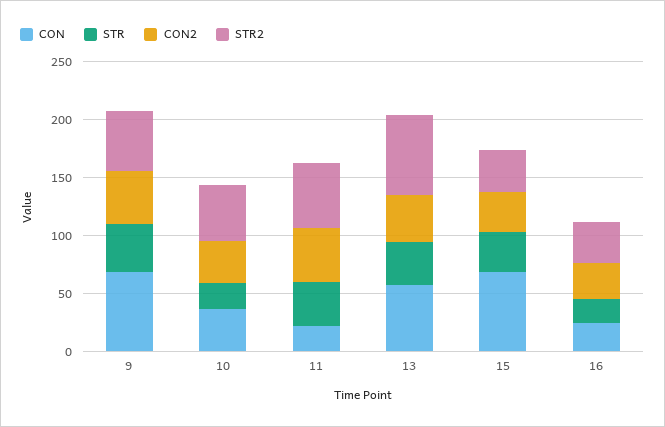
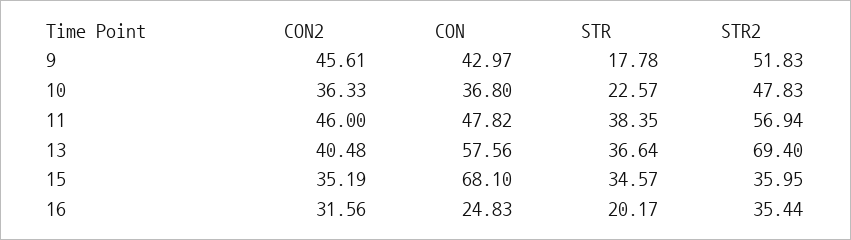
  {
    "CON": {
-     "9": 70,
+     "9": 42.97,
      "10": 36.8,
-     "11": 20,
+     "11": 47.82,
      "13": 57.56,
      "15": 68.1,
      "16": 24.83
    },
    "STR": {
-     "9": 40,
+     "9": 17.78,
      "10": 22.57,
      "11": 38.35,
      "13": 36.64,
      "15": 34.57,
      "16": 20.17
    },
    "CON2": {
      "9": 45.61,
      "10": 36.33,
      "11": 46,
      "13": 40.48,
      "15": 35.19,
      "16": 31.56
    },
    "STR2": {
      "9": 51.83,
      "10": 47.83,
      "11": 56.94,
      "13": 69.4,
      "15": 35.95,
      "16": 35.44
    }
  }

